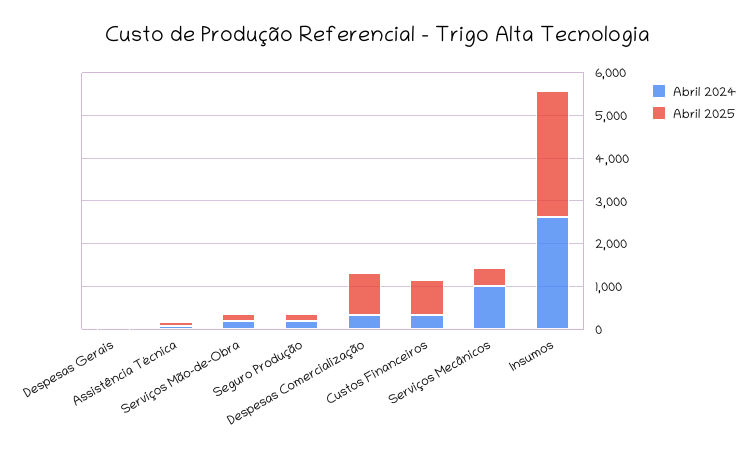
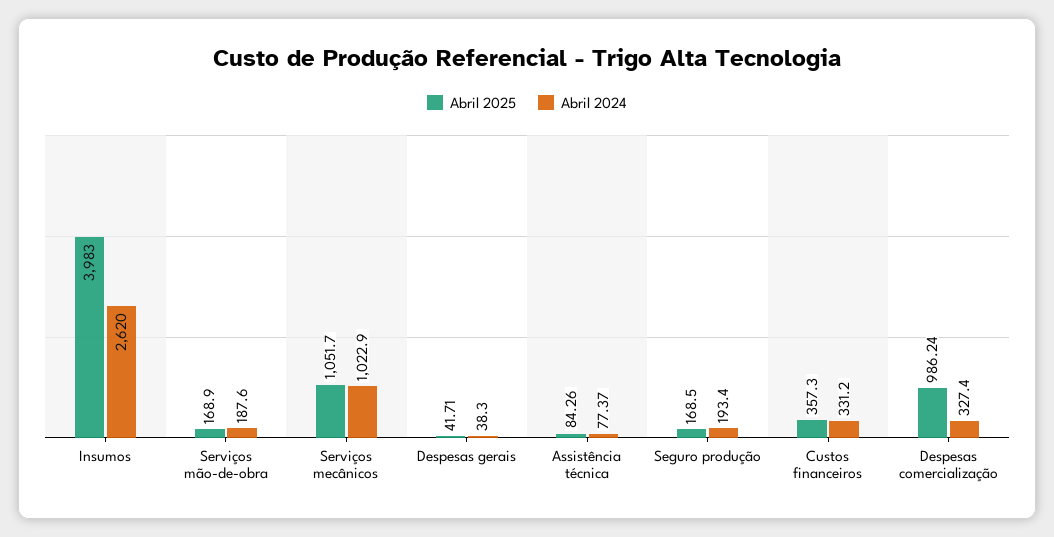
  {
    "Abril 2024": {
      "Despesas Gerais": 38.3,
      "Assistência Técnica": 77.37,
      "Serviços Mão-de-Obra": 187.6,
      "Seguro Produção": 193.4,
      "Despesas Comercialização": 327.4,
      "Custos Financeiros": 331.2,
      "Serviços Mecânicos": 1022.9,
      "Insumos": 2620
    },
    "Abril 2025": {
      "Despesas Gerais": 41.71,
      "Assistência Técnica": 84.26,
      "Serviços Mão-de-Obra": 168.9,
      "Seguro Produção": 168.5,
      "Despesas Comercialização": 986.24,
-     "Custos Financeiros": 800,
+     "Custos Financeiros": 357.3,
-     "Serviços Mecânicos": 400,
+     "Serviços Mecânicos": 1051.7,
-     "Insumos": 3000
+     "Insumos": 3983
    }
  }

